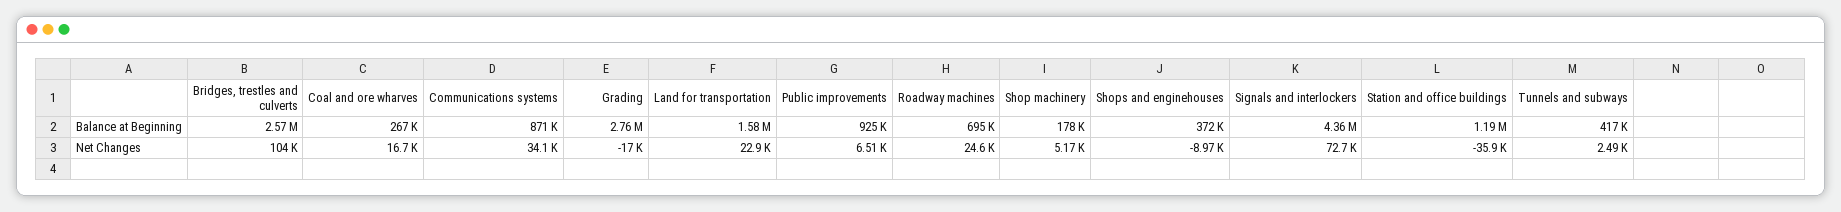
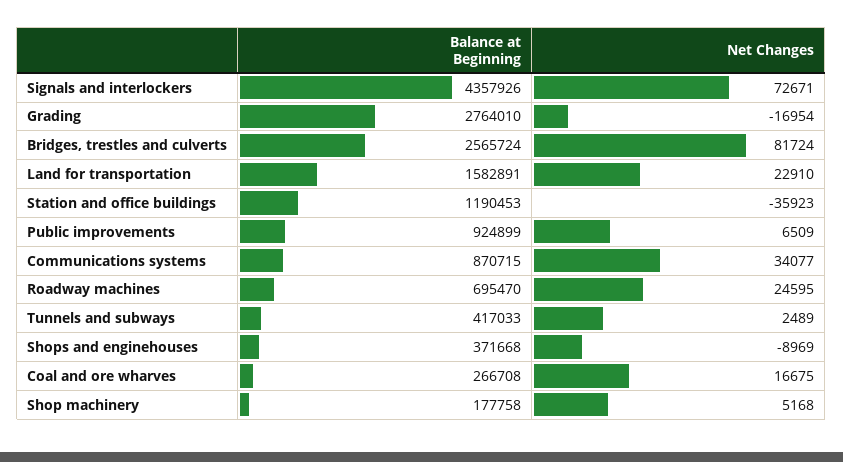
  {
    "Bridges, trestles and culverts": {
      "Balance at Beginning": 2565724,
-     "Net Changes": 104000
+     "Net Changes": 81724
    },
    "Coal and ore wharves": {
      "Balance at Beginning": 266708,
      "Net Changes": 16675
    },
    "Communications systems": {
      "Balance at Beginning": 870715,
      "Net Changes": 34077
    },
    "Grading": {
      "Balance at Beginning": 2764010,
      "Net Changes": -16954
    },
    "Land for transportation": {
      "Balance at Beginning": 1582891,
      "Net Changes": 22910
    },
    "Public improvements": {
      "Balance at Beginning": 924899,
      "Net Changes": 6509
    },
    "Roadway machines": {
      "Balance at Beginning": 695470,
      "Net Changes": 24595
    },
    "Shop machinery": {
      "Balance at Beginning": 177758,
      "Net Changes": 5168
    },
    "Shops and enginehouses": {
      "Balance at Beginning": 371668,
      "Net Changes": -8969
    },
    "Signals and interlockers": {
      "Balance at Beginning": 4357926,
      "Net Changes": 72671
    },
    "Station and office buildings": {
      "Balance at Beginning": 1190453,
      "Net Changes": -35923
    },
    "Tunnels and subways": {
      "Balance at Beginning": 417033,
      "Net Changes": 2489
    }
  }

